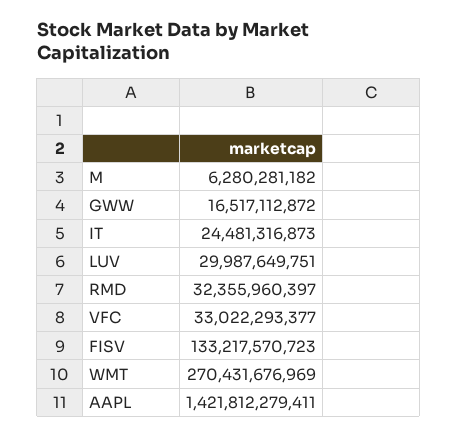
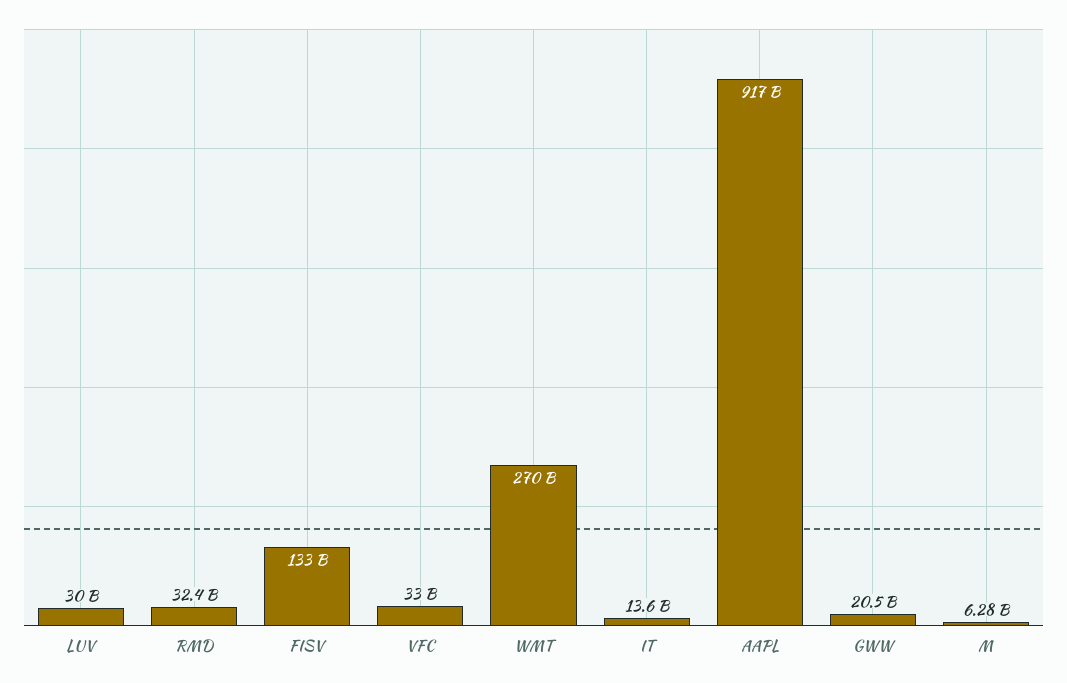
  {
    "M": 6280281182,
-   "GWW": 16517112872,
+   "GWW": 20500000000,
-   "IT": 24481316873,
+   "IT": 13600000000,
    "LUV": 29987649751,
    "RMD": 32355960397,
    "VFC": 33022293377,
    "FISV": 133217570723,
    "WMT": 270431676969,
-   "AAPL": 1421812279411
+   "AAPL": 917000000000
  }

